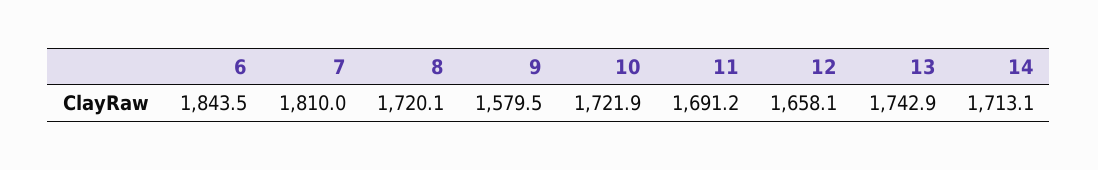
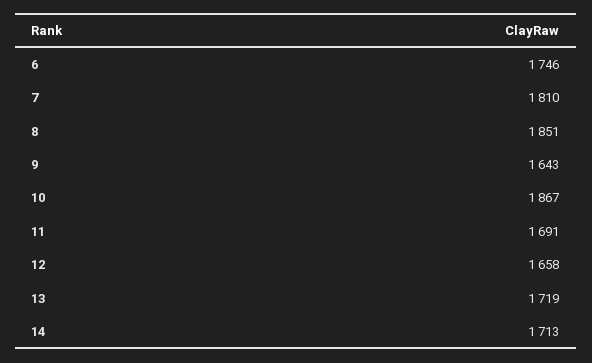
  {
-   "6": 1843.5,
+   "6": 1746,
    "7": 1810,
-   "8": 1720.1,
+   "8": 1851,
-   "9": 1579.5,
+   "9": 1643,
-   "10": 1721.9,
+   "10": 1867,
    "11": 1691.2,
    "12": 1658.1,
-   "13": 1742.9,
+   "13": 1719,
    "14": 1713.1
  }

